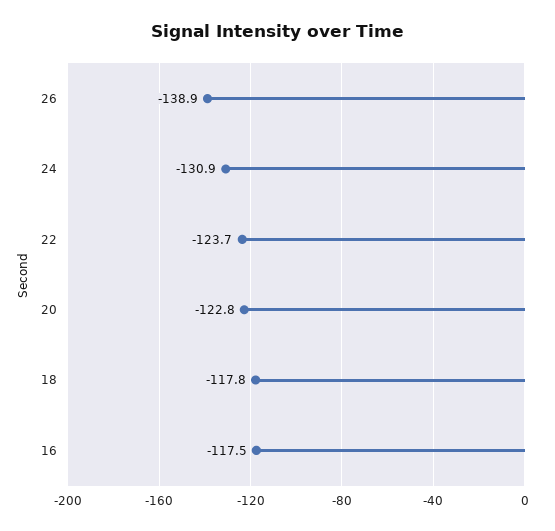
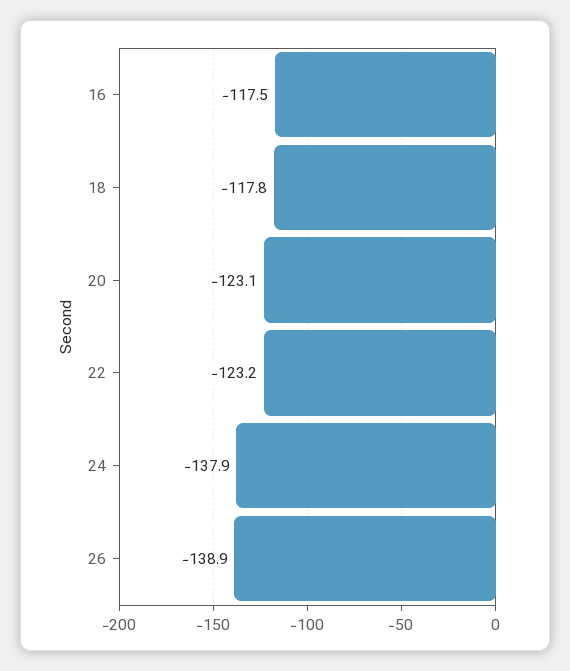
  {
    "26": -138.9,
-   "24": -130.9,
+   "24": -137.9,
-   "22": -123.7,
+   "22": -123.2,
-   "20": -122.8,
+   "20": -123.1,
    "18": -117.8,
    "16": -117.5
  }

